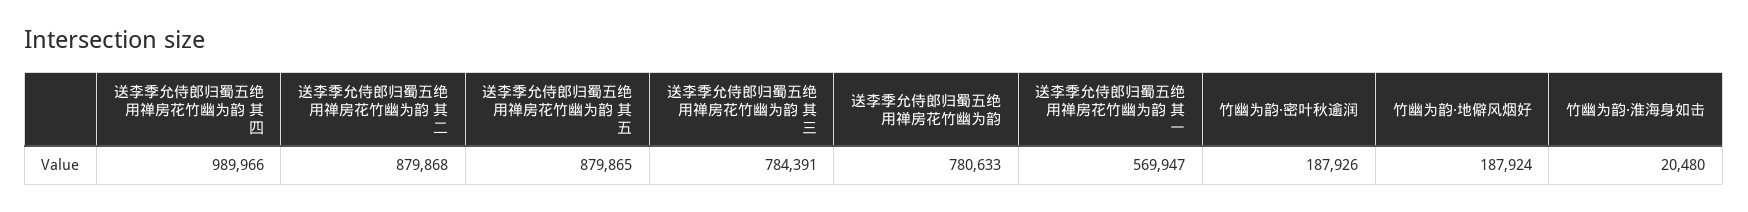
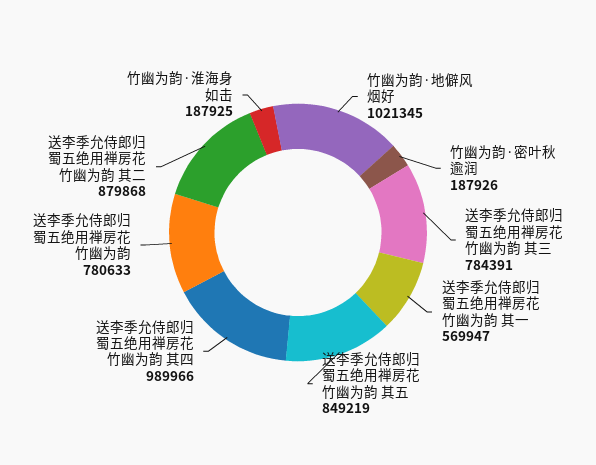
  {
    "送李季允侍郎归蜀五绝用禅房花竹幽为韵 其四": 989966,
    "送李季允侍郎归蜀五绝用禅房花竹幽为韵 其二": 879868,
-   "送李季允侍郎归蜀五绝用禅房花竹幽为韵 其五": 879865,
+   "送李季允侍郎归蜀五绝用禅房花竹幽为韵 其五": 849219,
    "送李季允侍郎归蜀五绝用禅房花竹幽为韵 其三": 784391,
    "送李季允侍郎归蜀五绝用禅房花竹幽为韵": 780633,
    "送李季允侍郎归蜀五绝用禅房花竹幽为韵 其一": 569947,
    "竹幽为韵·密叶秋逾润": 187926,
-   "竹幽为韵·地僻风烟好": 187924,
+   "竹幽为韵·地僻风烟好": 1021345,
-   "竹幽为韵·淮海身如击": 20480
+   "竹幽为韵·淮海身如击": 187925
  }

